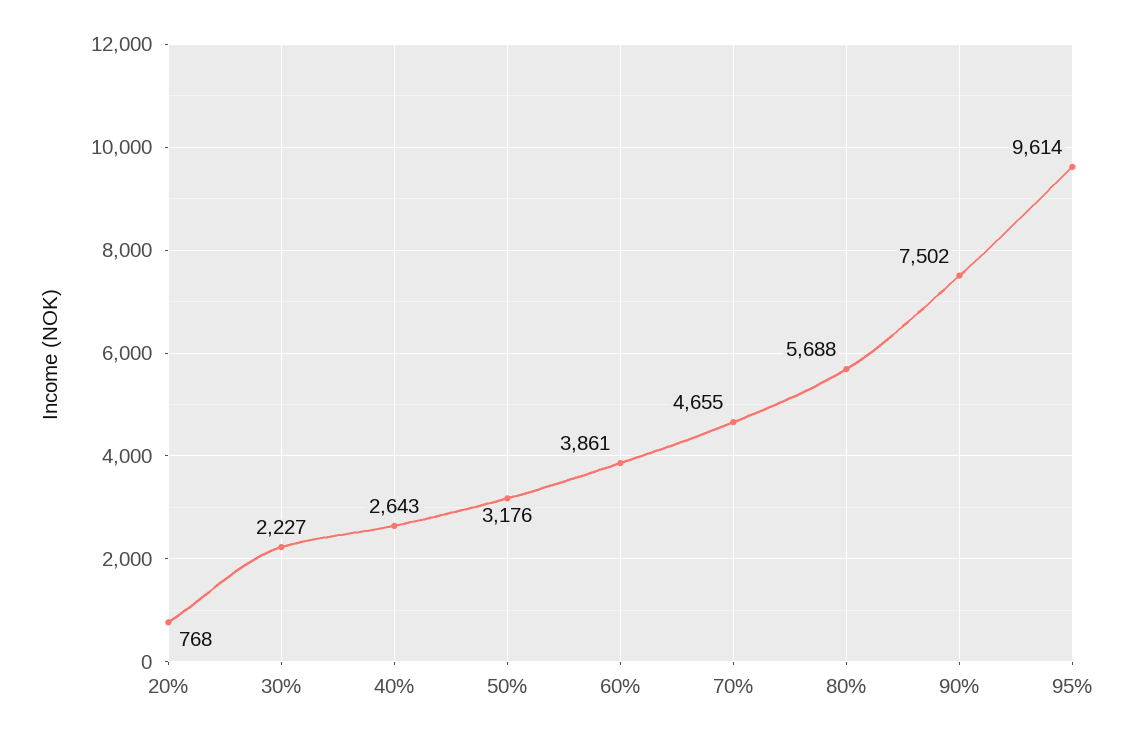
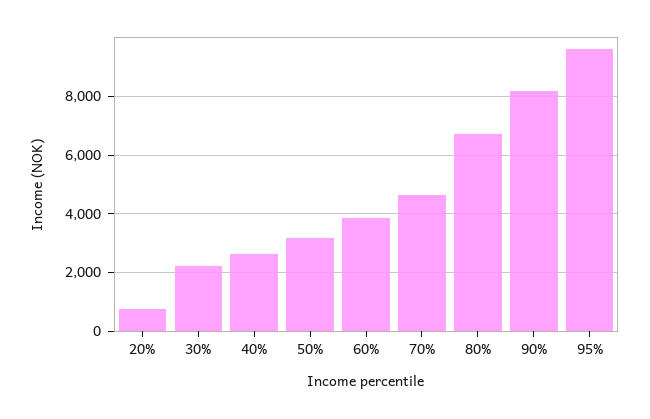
  {
    "20%": 768,
    "30%": 2227,
    "40%": 2643,
    "50%": 3176,
    "60%": 3861,
    "70%": 4655,
-   "80%": 5688,
+   "80%": 6750,
-   "90%": 7502,
+   "90%": 8250,
    "95%": 9614
  }

